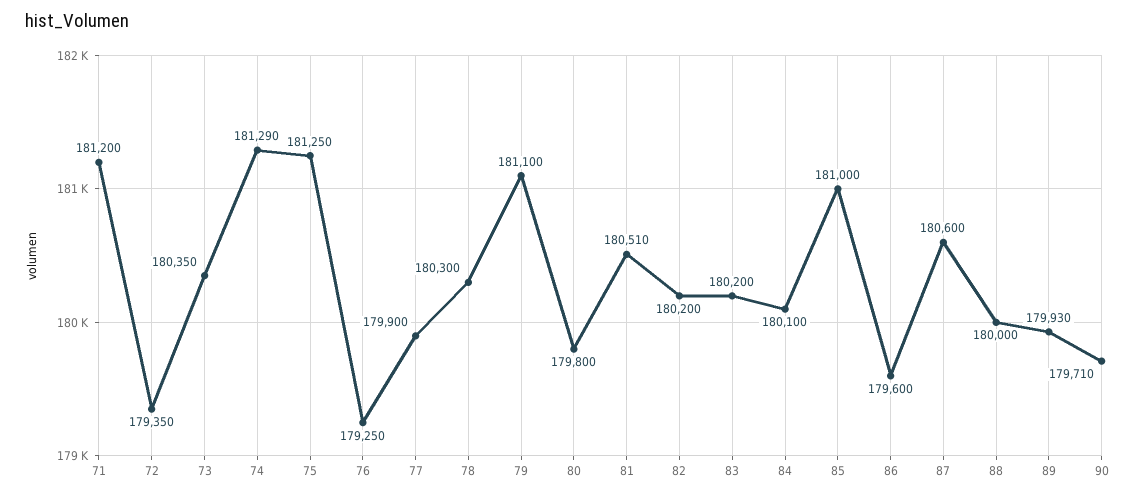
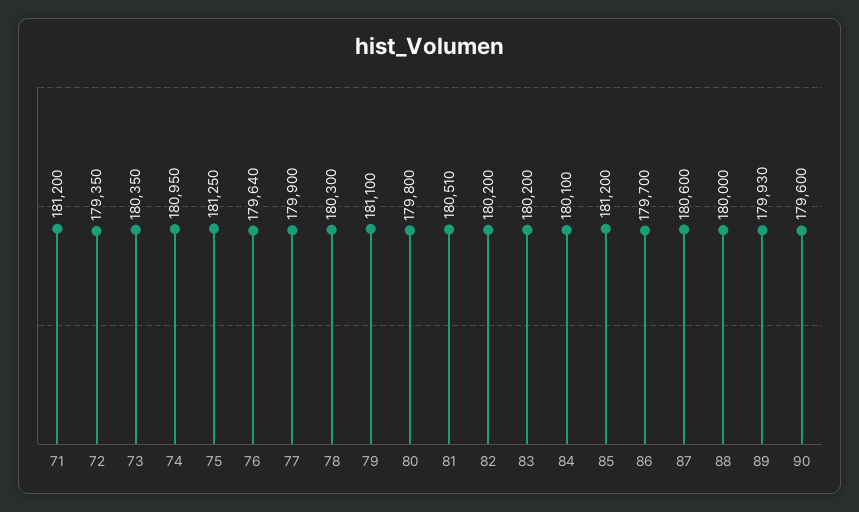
  {
    "71": 181200,
    "72": 179350,
    "73": 180350,
-   "74": 181290,
+   "74": 180950,
    "75": 181250,
-   "76": 179250,
+   "76": 179640,
    "77": 179900,
    "78": 180300,
    "79": 181100,
    "80": 179800,
    "81": 180510,
    "82": 180200,
    "83": 180200,
    "84": 180100,
-   "85": 181000,
+   "85": 181200,
-   "86": 179600,
+   "86": 179700,
    "87": 180600,
    "88": 180000,
    "89": 179930,
-   "90": 179710
+   "90": 179600
  }

